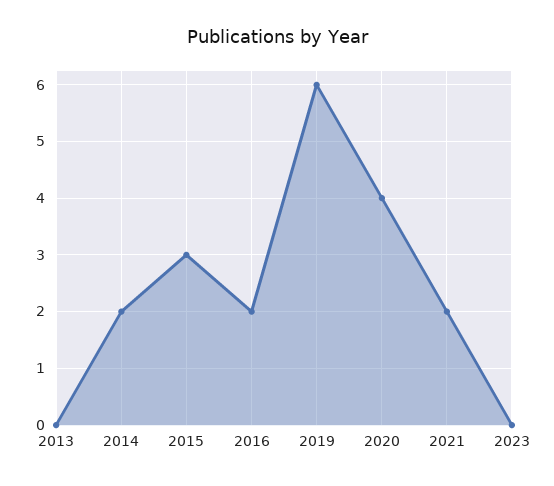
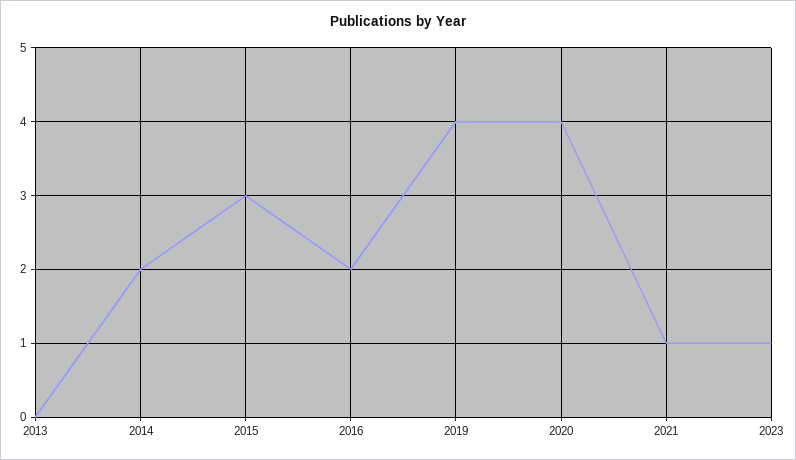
  {
    "2013": 0,
    "2014": 2,
    "2015": 3,
    "2016": 2,
-   "2019": 6,
+   "2019": 4,
    "2020": 4,
-   "2021": 2,
+   "2021": 1,
-   "2023": 0
+   "2023": 1
  }

